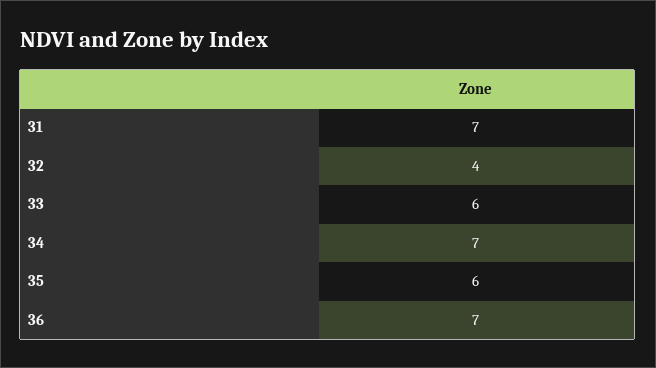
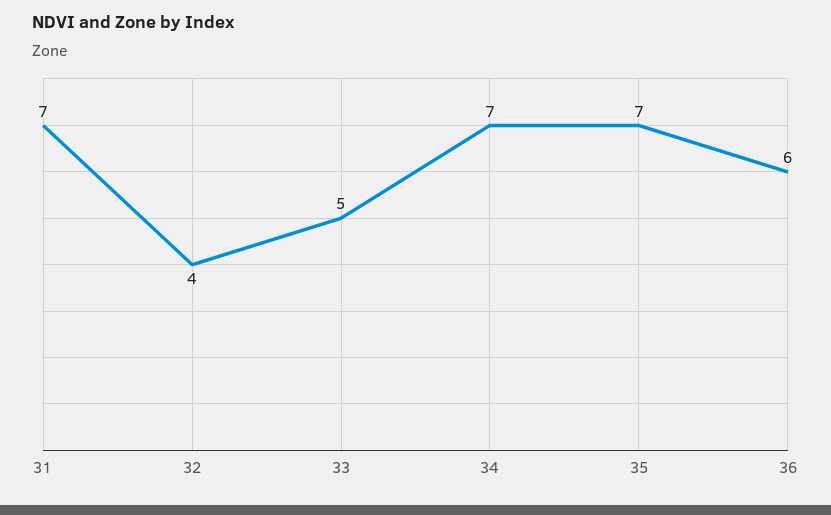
  {
    "31": 7,
    "32": 4,
-   "33": 6,
+   "33": 5,
    "34": 7,
-   "35": 6,
+   "35": 7,
-   "36": 7
+   "36": 6
  }

